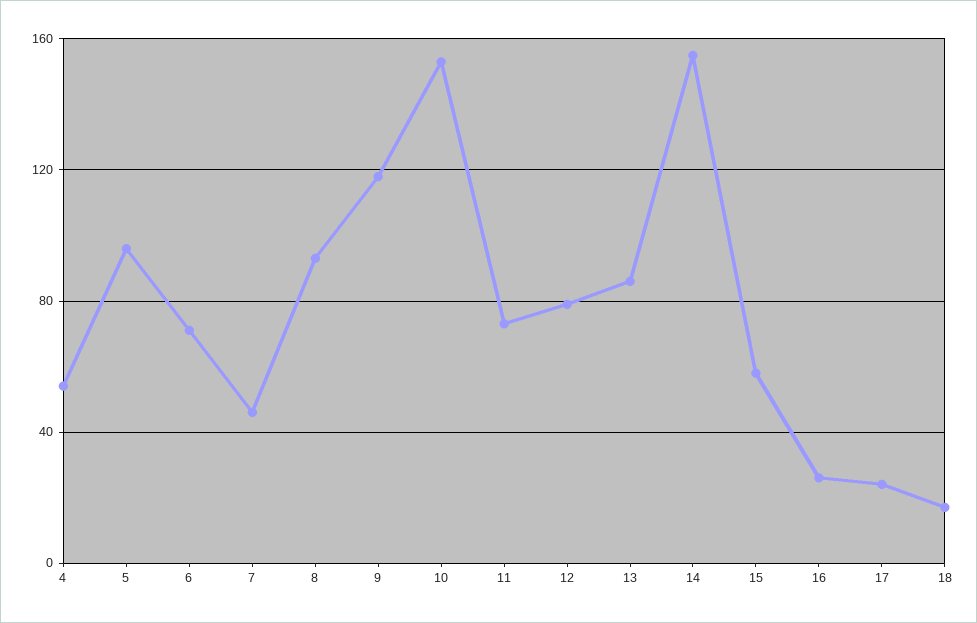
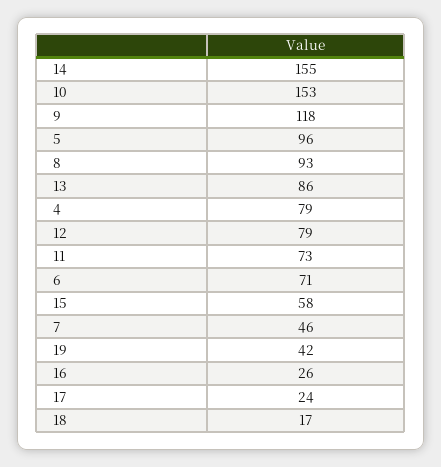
  {
-   "4": 55,
+   "4": 79,
    "5": 96,
    "6": 71,
    "7": 46,
    "8": 93,
    "9": 118,
    "10": 153,
    "11": 73,
    "12": 79,
    "13": 86,
    "14": 155,
    "15": 58,
    "16": 26,
    "17": 24,
-   "18": 17
+   "18": 17,
+   "19": 42
  }

